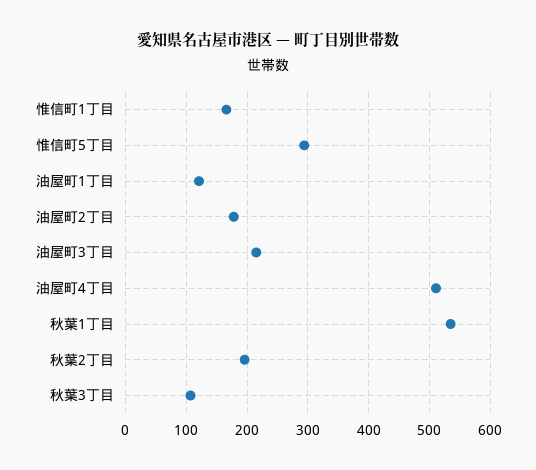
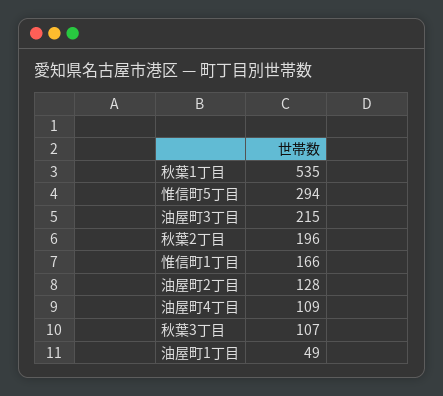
  {
    "惟信町1丁目": 166,
    "惟信町5丁目": 294,
-   "油屋町1丁目": 120,
+   "油屋町1丁目": 49,
-   "油屋町2丁目": 180,
+   "油屋町2丁目": 128,
    "油屋町3丁目": 215,
-   "油屋町4丁目": 510,
+   "油屋町4丁目": 109,
    "秋葉1丁目": 535,
    "秋葉2丁目": 196,
    "秋葉3丁目": 107
  }

